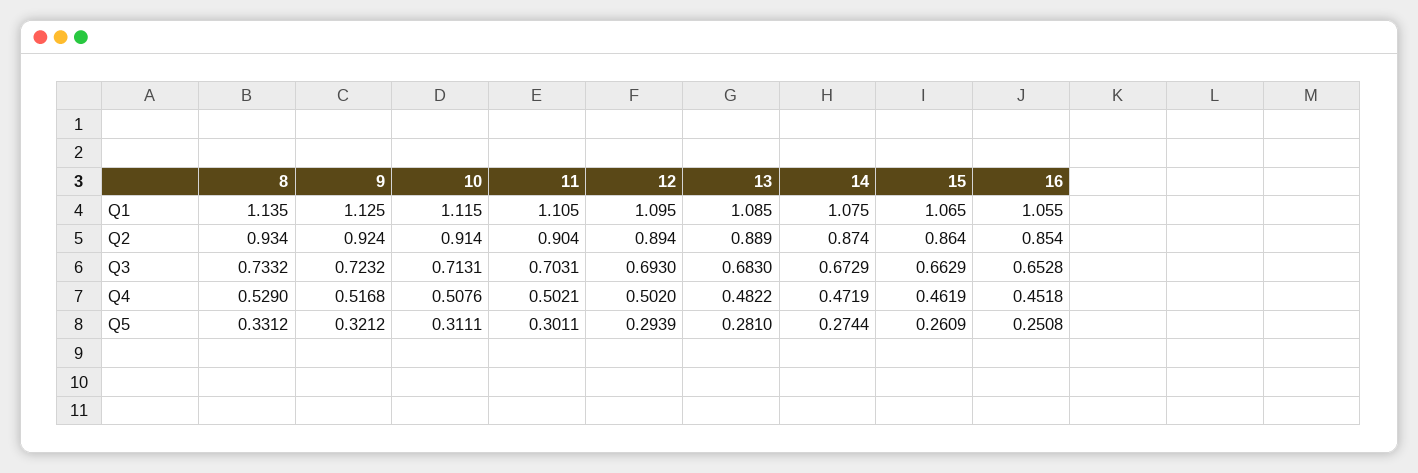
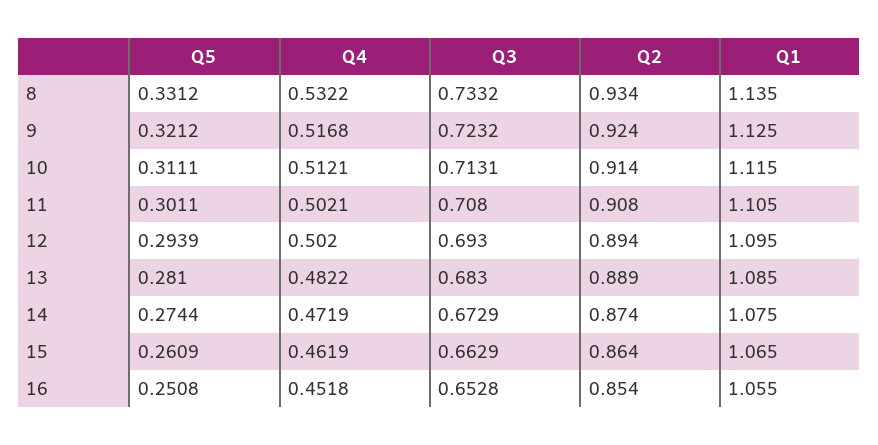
  {
    "8": {
      "Q1": 1.135,
      "Q2": 0.934,
      "Q3": 0.7332,
-     "Q4": 0.529,
+     "Q4": 0.5322,
      "Q5": 0.3312
    },
    "9": {
      "Q1": 1.125,
      "Q2": 0.924,
      "Q3": 0.7232,
      "Q4": 0.5168,
      "Q5": 0.3212
    },
    "10": {
      "Q1": 1.115,
      "Q2": 0.914,
      "Q3": 0.7131,
-     "Q4": 0.5076,
+     "Q4": 0.5121,
      "Q5": 0.3111
    },
    "11": {
      "Q1": 1.105,
-     "Q2": 0.904,
+     "Q2": 0.908,
-     "Q3": 0.7031,
+     "Q3": 0.708,
      "Q4": 0.5021,
      "Q5": 0.3011
    },
    "12": {
      "Q1": 1.095,
      "Q2": 0.894,
      "Q3": 0.693,
      "Q4": 0.502,
      "Q5": 0.2939
    },
    "13": {
      "Q1": 1.085,
      "Q2": 0.889,
      "Q3": 0.683,
      "Q4": 0.4822,
      "Q5": 0.281
    },
    "14": {
      "Q1": 1.075,
      "Q2": 0.874,
      "Q3": 0.6729,
      "Q4": 0.4719,
      "Q5": 0.2744
    },
    "15": {
      "Q1": 1.065,
      "Q2": 0.864,
      "Q3": 0.6629,
      "Q4": 0.4619,
      "Q5": 0.2609
    },
    "16": {
      "Q1": 1.055,
      "Q2": 0.854,
      "Q3": 0.6528,
      "Q4": 0.4518,
      "Q5": 0.2508
    }
  }

